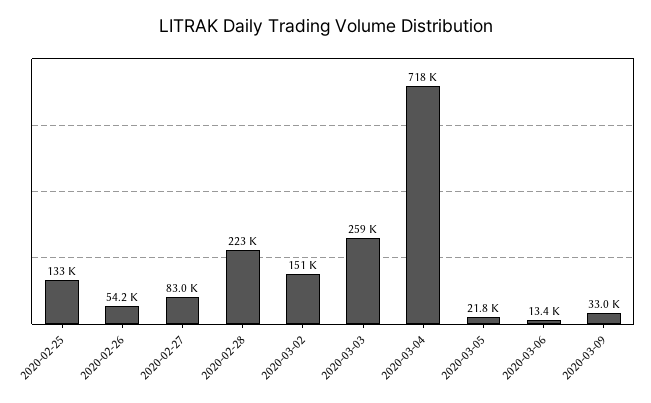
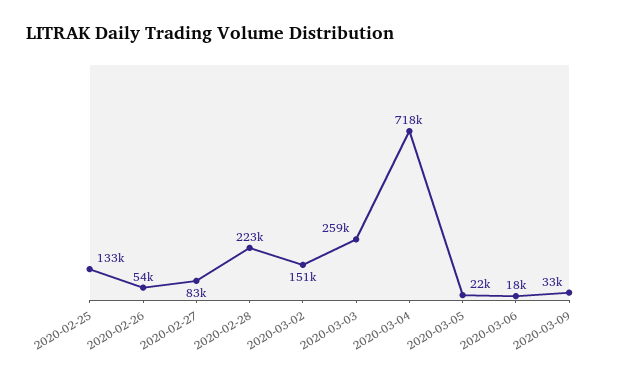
  {
    "2020-02-25": 133000,
    "2020-02-26": 54200,
    "2020-02-27": 83000,
    "2020-02-28": 223000,
    "2020-03-02": 151000,
    "2020-03-03": 259000,
    "2020-03-04": 718000,
    "2020-03-05": 21800,
-   "2020-03-06": 13400,
+   "2020-03-06": 18000,
    "2020-03-09": 33000
  }

